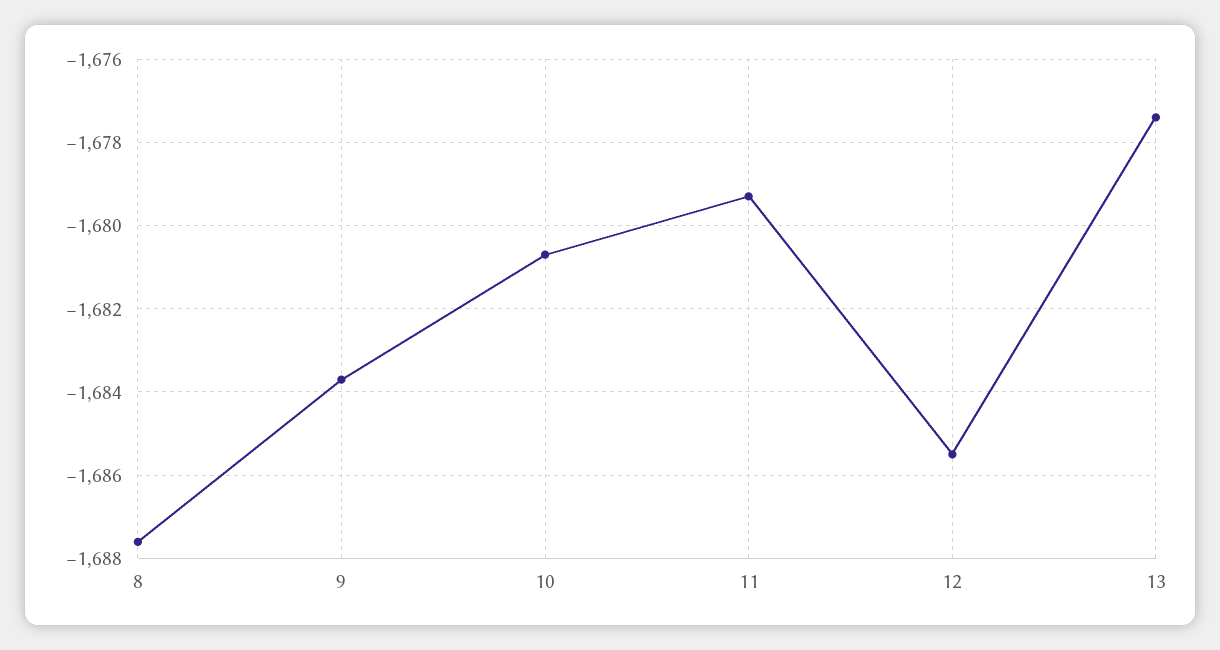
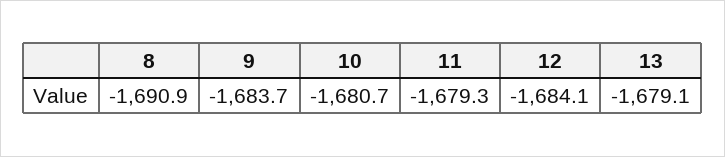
  {
-   "8": -1687.5,
+   "8": -1690.9,
    "9": -1683.7,
    "10": -1680.7,
    "11": -1679.3,
-   "12": -1685.5,
+   "12": -1684.1,
-   "13": -1677.5
+   "13": -1679.1
  }

